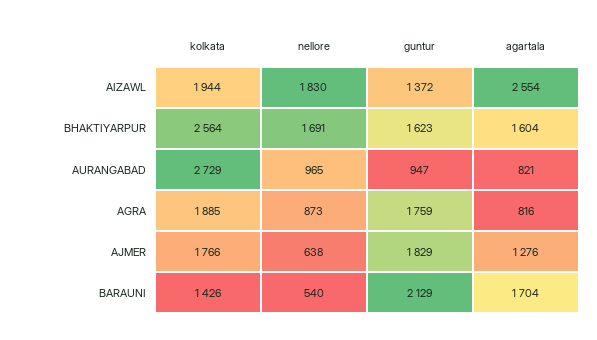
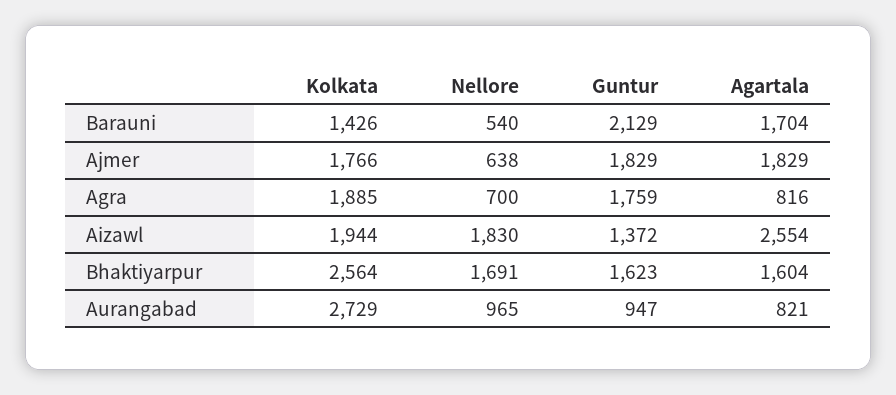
  {
    "kolkata": {
      "AIZAWL": 1944,
      "BHAKTIYARPUR": 2564,
      "AURANGABAD": 2729,
      "AGRA": 1885,
      "AJMER": 1766,
      "BARAUNI": 1426
    },
    "nellore": {
      "AIZAWL": 1830,
      "BHAKTIYARPUR": 1691,
      "AURANGABAD": 965,
-     "AGRA": 873,
+     "AGRA": 700,
      "AJMER": 638,
      "BARAUNI": 540
    },
    "guntur": {
      "AIZAWL": 1372,
      "BHAKTIYARPUR": 1623,
      "AURANGABAD": 947,
      "AGRA": 1759,
      "AJMER": 1829,
      "BARAUNI": 2129
    },
    "agartala": {
      "AIZAWL": 2554,
      "BHAKTIYARPUR": 1604,
      "AURANGABAD": 821,
      "AGRA": 816,
-     "AJMER": 1276,
+     "AJMER": 1829,
      "BARAUNI": 1704
    }
  }

